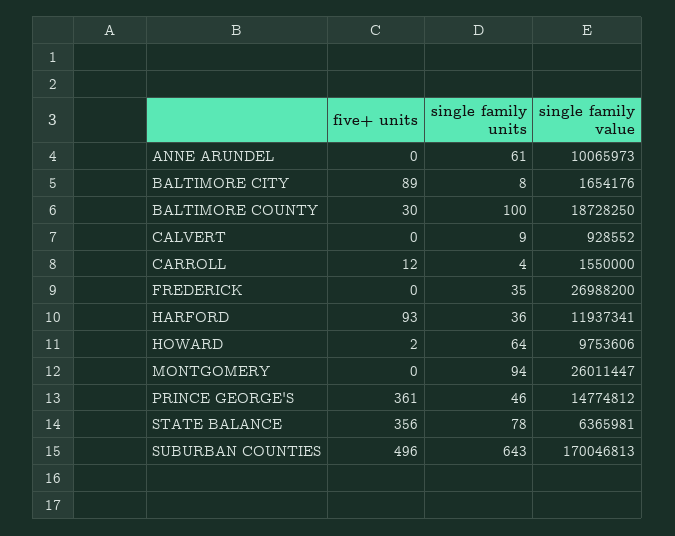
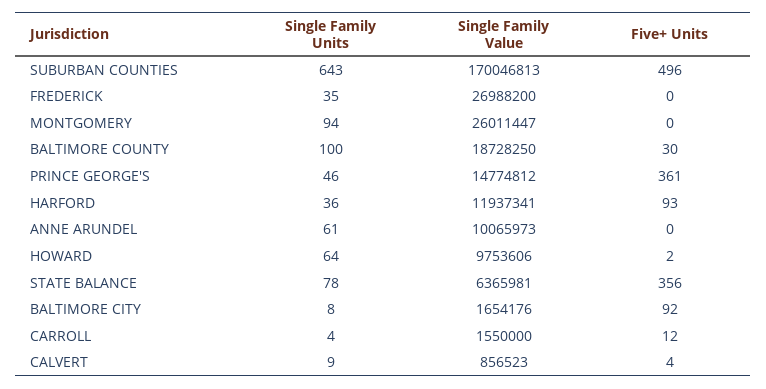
  {
    "five+ units": {
      "ANNE ARUNDEL": 0,
-     "BALTIMORE CITY": 89,
+     "BALTIMORE CITY": 92,
      "BALTIMORE COUNTY": 30,
-     "CALVERT": 0,
+     "CALVERT": 4,
      "CARROLL": 12,
      "FREDERICK": 0,
      "HARFORD": 93,
      "HOWARD": 2,
      "MONTGOMERY": 0,
      "PRINCE GEORGE'S": 361,
      "STATE BALANCE": 356,
      "SUBURBAN COUNTIES": 496
    },
    "single family units": {
      "ANNE ARUNDEL": 61,
      "BALTIMORE CITY": 8,
      "BALTIMORE COUNTY": 100,
      "CALVERT": 9,
      "CARROLL": 4,
      "FREDERICK": 35,
      "HARFORD": 36,
      "HOWARD": 64,
      "MONTGOMERY": 94,
      "PRINCE GEORGE'S": 46,
      "STATE BALANCE": 78,
      "SUBURBAN COUNTIES": 643
    },
    "single family value": {
      "ANNE ARUNDEL": 10065973,
      "BALTIMORE CITY": 1654176,
      "BALTIMORE COUNTY": 18728250,
-     "CALVERT": 928552,
+     "CALVERT": 856523,
      "CARROLL": 1550000,
      "FREDERICK": 26988200,
      "HARFORD": 11937341,
      "HOWARD": 9753606,
      "MONTGOMERY": 26011447,
      "PRINCE GEORGE'S": 14774812,
      "STATE BALANCE": 6365981,
      "SUBURBAN COUNTIES": 170046813
    }
  }

